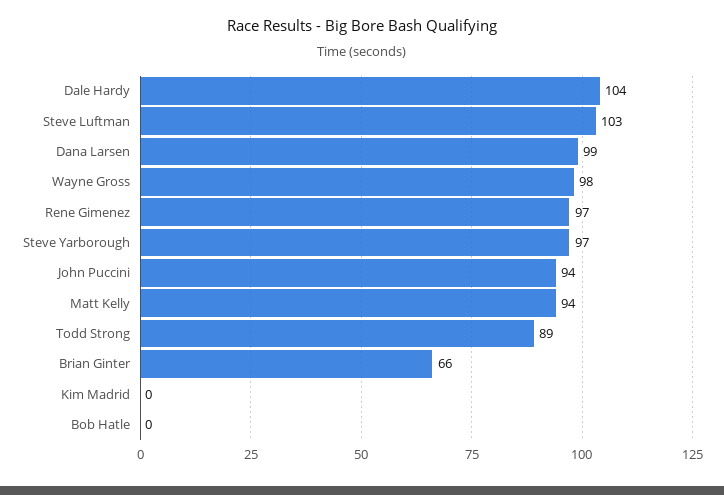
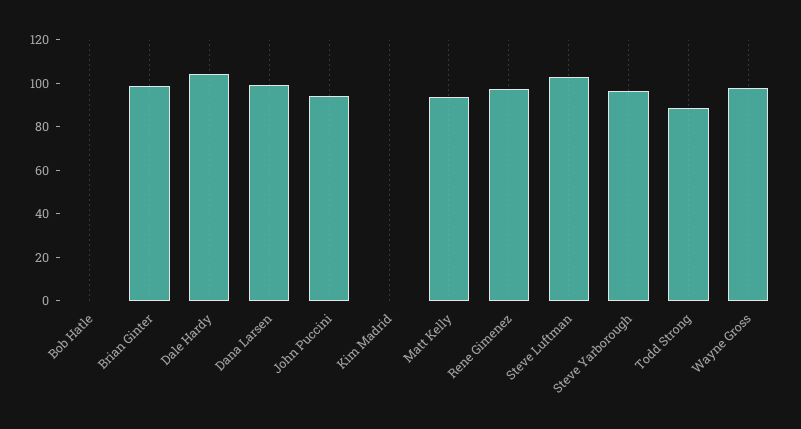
  {
    "Dale Hardy": 104,
    "Steve Luftman": 103,
    "Dana Larsen": 99,
    "Wayne Gross": 98,
    "Rene Gimenez": 97,
    "Steve Yarborough": 97,
    "John Puccini": 94,
    "Matt Kelly": 94,
    "Todd Strong": 89,
-   "Brian Ginter": 66,
+   "Brian Ginter": 100,
    "Kim Madrid": 0,
    "Bob Hatle": 0
  }

